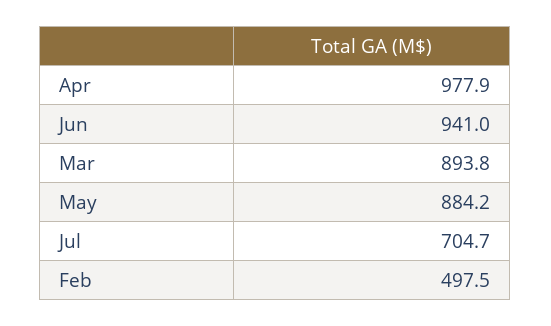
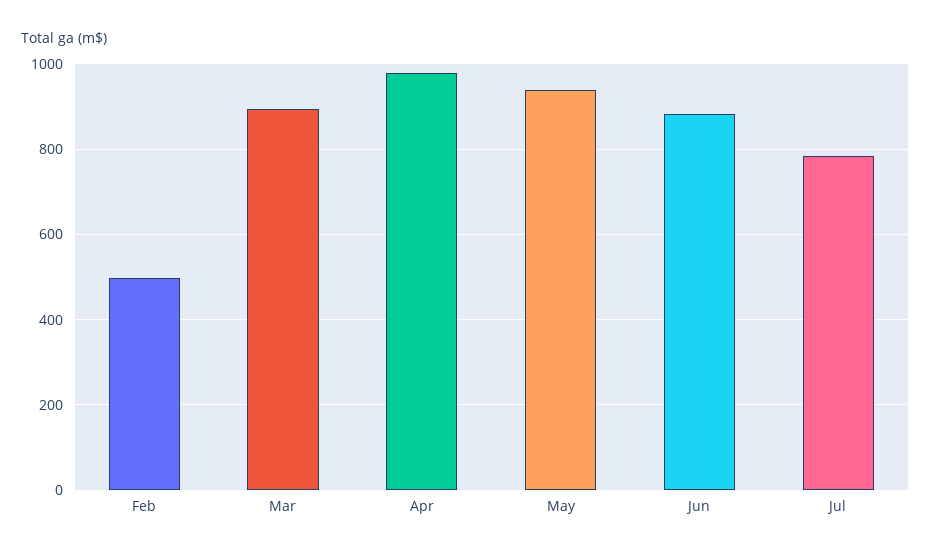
  {
    "Apr": 977.9,
-   "Jun": 941,
+   "Jun": 880,
    "Mar": 893.8,
-   "May": 884.2,
+   "May": 940,
-   "Jul": 704.7,
+   "Jul": 780,
    "Feb": 497.5
  }

